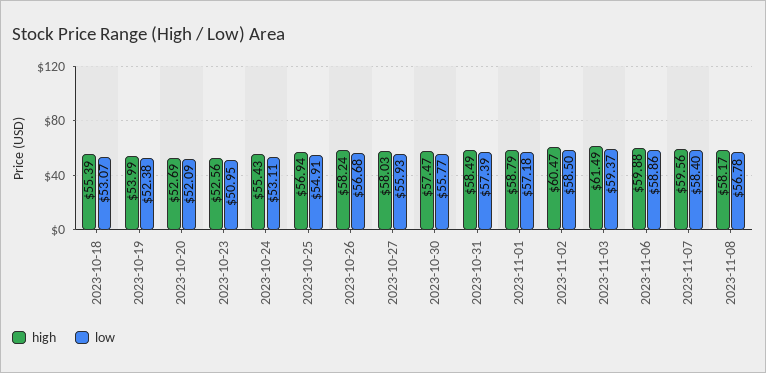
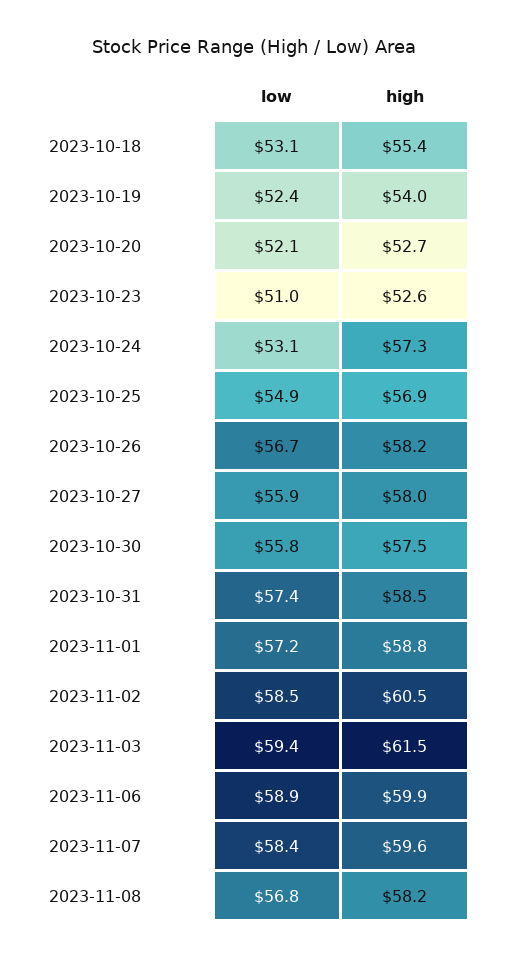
  {
    "high": {
      "2023-10-18": 55.39,
      "2023-10-19": 53.99,
      "2023-10-20": 52.69,
      "2023-10-23": 52.56,
-     "2023-10-24": 55.43,
+     "2023-10-24": 57.3,
      "2023-10-25": 56.94,
      "2023-10-26": 58.24,
      "2023-10-27": 58.03,
      "2023-10-30": 57.47,
      "2023-10-31": 58.49,
      "2023-11-01": 58.79,
      "2023-11-02": 60.47,
      "2023-11-03": 61.49,
      "2023-11-06": 59.88,
      "2023-11-07": 59.56,
      "2023-11-08": 58.17
    },
    "low": {
      "2023-10-18": 53.07,
      "2023-10-19": 52.38,
      "2023-10-20": 52.09,
      "2023-10-23": 50.95,
      "2023-10-24": 53.11,
      "2023-10-25": 54.91,
      "2023-10-26": 56.68,
      "2023-10-27": 55.93,
      "2023-10-30": 55.77,
      "2023-10-31": 57.39,
      "2023-11-01": 57.18,
      "2023-11-02": 58.5,
      "2023-11-03": 59.37,
      "2023-11-06": 58.86,
      "2023-11-07": 58.4,
      "2023-11-08": 56.78
    }
  }

